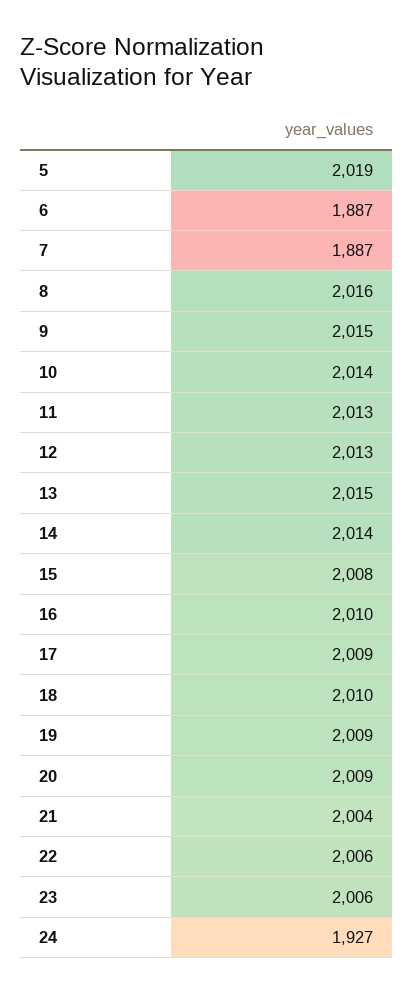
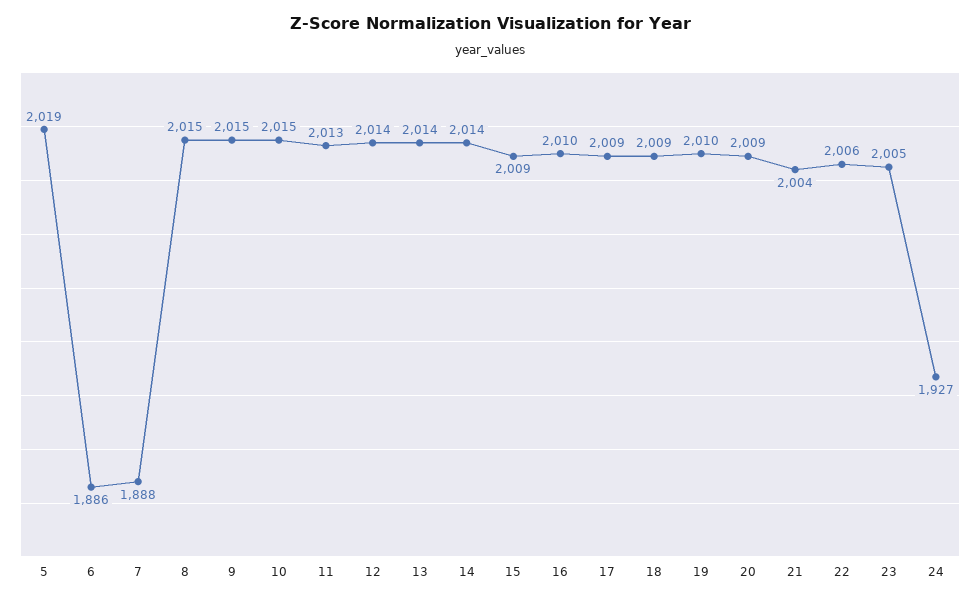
  {
    "5": 2019,
-   "6": 1887,
+   "6": 1886,
-   "7": 1887,
+   "7": 1888,
-   "8": 2016,
+   "8": 2015,
    "9": 2015,
-   "10": 2014,
+   "10": 2015,
    "11": 2013,
-   "12": 2013,
+   "12": 2014,
-   "13": 2015,
+   "13": 2014,
    "14": 2014,
-   "15": 2008,
+   "15": 2009,
    "16": 2010,
    "17": 2009,
-   "18": 2010,
+   "18": 2009,
-   "19": 2009,
+   "19": 2010,
    "20": 2009,
    "21": 2004,
    "22": 2006,
-   "23": 2006,
+   "23": 2005,
    "24": 1927
  }

